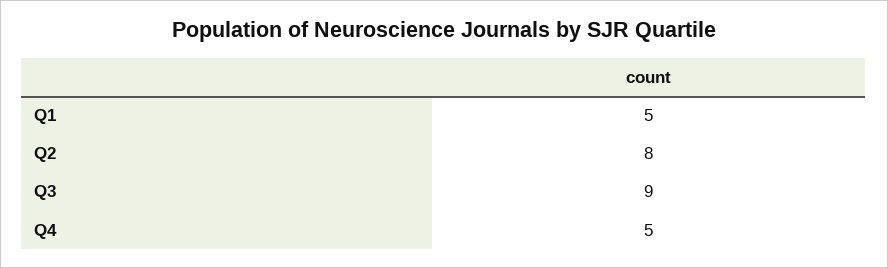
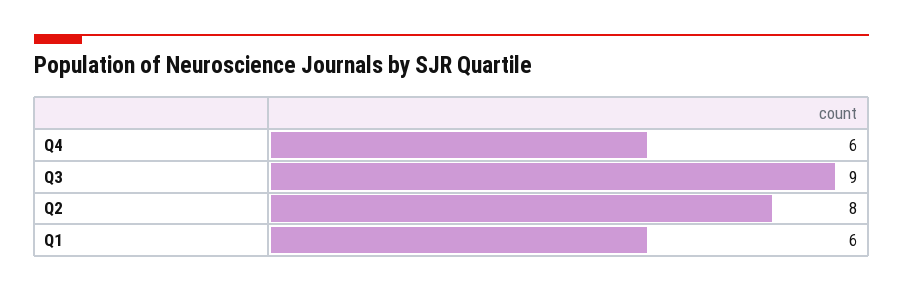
  {
-   "Q1": 5,
+   "Q1": 6,
    "Q2": 8,
    "Q3": 9,
-   "Q4": 5
+   "Q4": 6
  }

